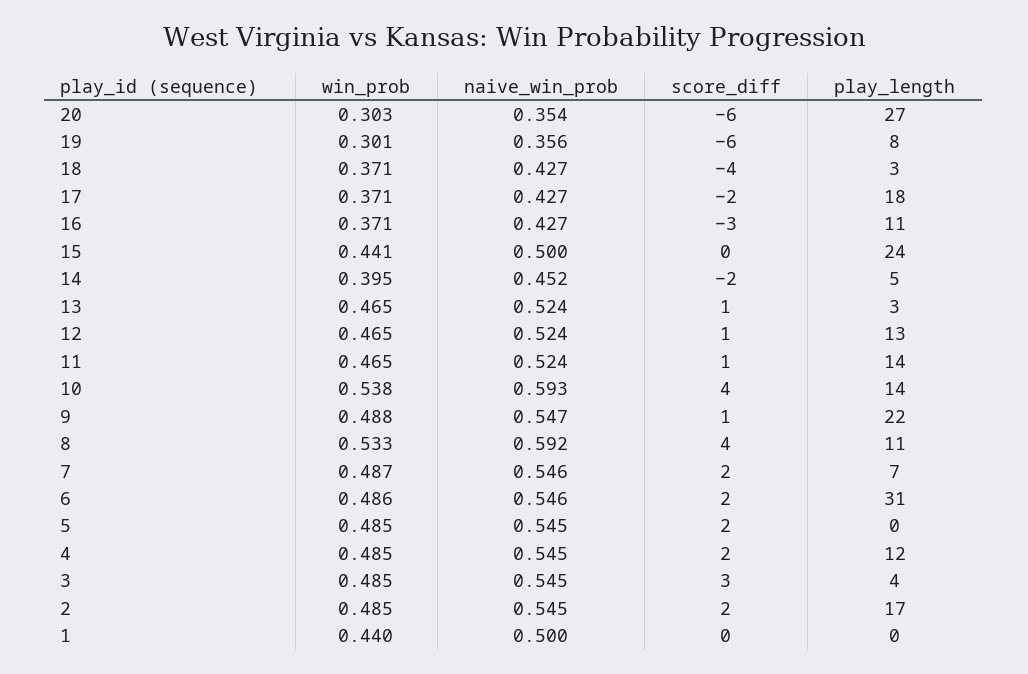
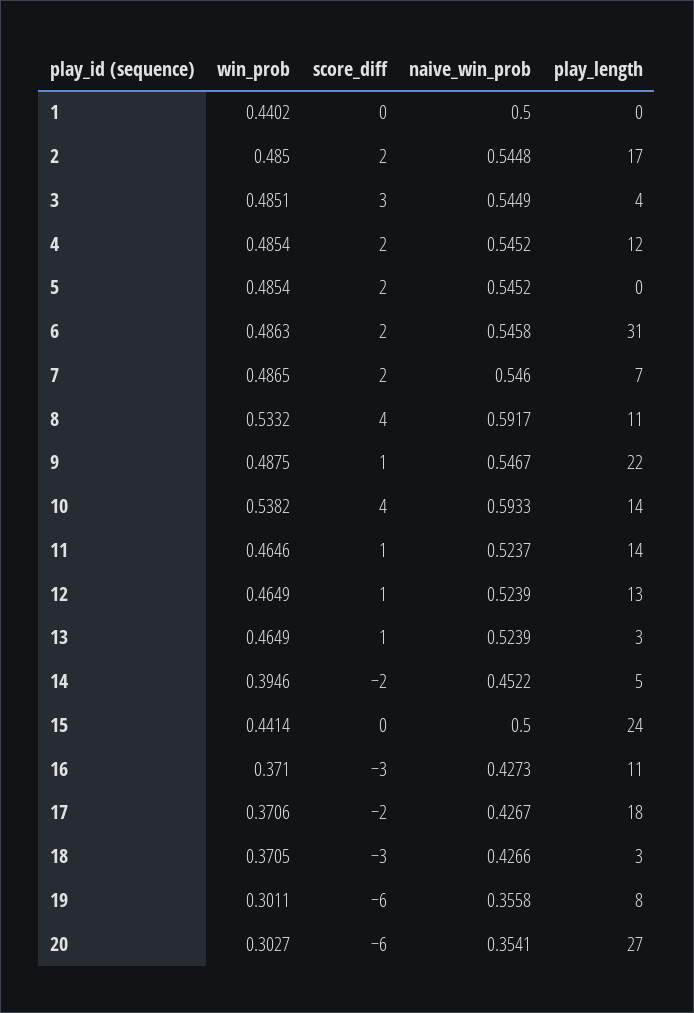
  {
    "win_prob": {
      "20": 0.3027,
      "19": 0.3011,
      "18": 0.3705,
      "17": 0.3706,
      "16": 0.371,
      "15": 0.4414,
      "14": 0.3946,
      "13": 0.4649,
      "12": 0.4649,
      "11": 0.4646,
      "10": 0.5382,
      "9": 0.4875,
      "8": 0.5332,
      "7": 0.4865,
      "6": 0.4863,
      "5": 0.4854,
      "4": 0.4854,
      "3": 0.4851,
      "2": 0.485,
      "1": 0.4402
    },
    "naive_win_prob": {
      "20": 0.3541,
      "19": 0.3558,
      "18": 0.4266,
      "17": 0.4267,
      "16": 0.4273,
      "15": 0.5,
      "14": 0.4522,
      "13": 0.5239,
      "12": 0.5239,
      "11": 0.5237,
      "10": 0.5933,
      "9": 0.5467,
      "8": 0.5917,
      "7": 0.546,
      "6": 0.5458,
      "5": 0.5452,
      "4": 0.5452,
      "3": 0.5449,
      "2": 0.5448,
      "1": 0.5
    },
    "score_diff": {
      "20": -6,
      "19": -6,
-     "18": -4,
+     "18": -3,
      "17": -2,
      "16": -3,
      "15": 0,
      "14": -2,
      "13": 1,
      "12": 1,
      "11": 1,
      "10": 4,
      "9": 1,
      "8": 4,
      "7": 2,
      "6": 2,
      "5": 2,
      "4": 2,
      "3": 3,
      "2": 2,
      "1": 0
    },
    "play_length": {
      "20": 27,
      "19": 8,
      "18": 3,
      "17": 18,
      "16": 11,
      "15": 24,
      "14": 5,
      "13": 3,
      "12": 13,
      "11": 14,
      "10": 14,
      "9": 22,
      "8": 11,
      "7": 7,
      "6": 31,
      "5": 0,
      "4": 12,
      "3": 4,
      "2": 17,
      "1": 0
    }
  }

